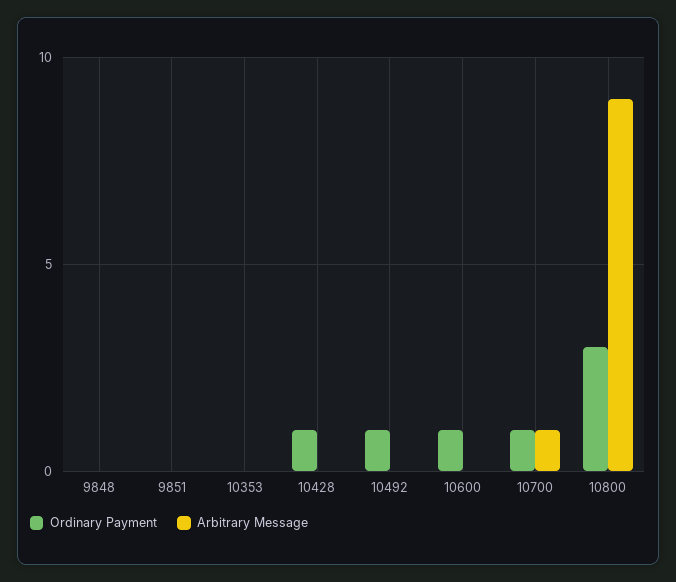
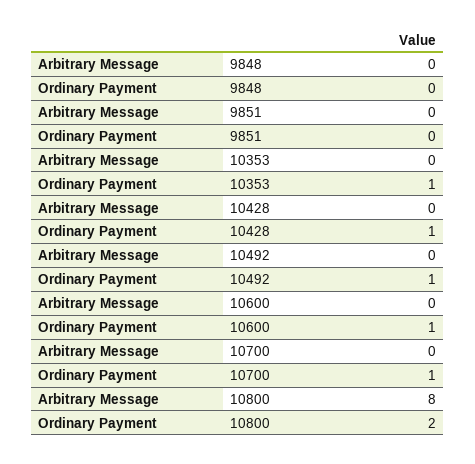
  {
    "Ordinary Payment": {
      "9848": 0,
      "9851": 0,
-     "10353": 0,
+     "10353": 1,
      "10428": 1,
      "10492": 1,
      "10600": 1,
      "10700": 1,
-     "10800": 3
+     "10800": 2
    },
    "Arbitrary Message": {
      "9848": 0,
      "9851": 0,
      "10353": 0,
      "10428": 0,
      "10492": 0,
      "10600": 0,
-     "10700": 1,
+     "10700": 0,
-     "10800": 9
+     "10800": 8
    }
  }

